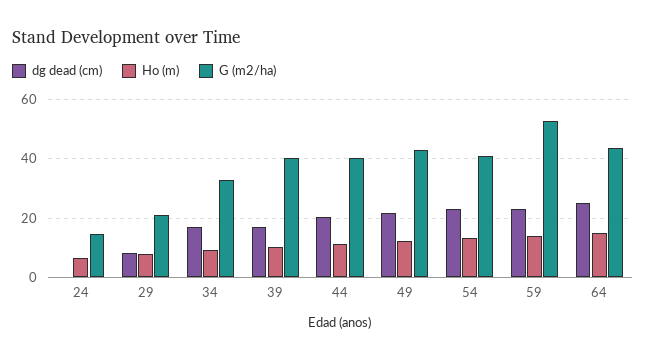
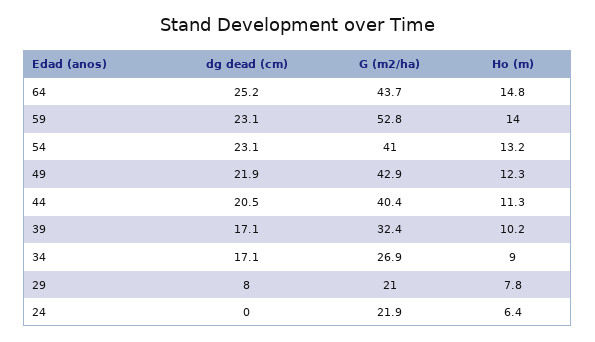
  {
    "dg dead (cm)": {
      "24": 0,
      "29": 8,
      "34": 17.1,
      "39": 17.1,
      "44": 20.5,
      "49": 21.9,
      "54": 23.1,
      "59": 23.1,
      "64": 25.2
    },
    "Ho (m)": {
      "24": 6.4,
      "29": 7.8,
      "34": 9,
      "39": 10.2,
      "44": 11.3,
      "49": 12.3,
      "54": 13.2,
      "59": 14,
      "64": 14.8
    },
    "G (m2/ha)": {
-     "24": 15,
+     "24": 21.9,
      "29": 21,
-     "34": 32.5,
+     "34": 26.9,
-     "39": 40,
+     "39": 32.4,
      "44": 40.4,
      "49": 42.9,
      "54": 41,
      "59": 52.8,
      "64": 43.7
    }
  }

